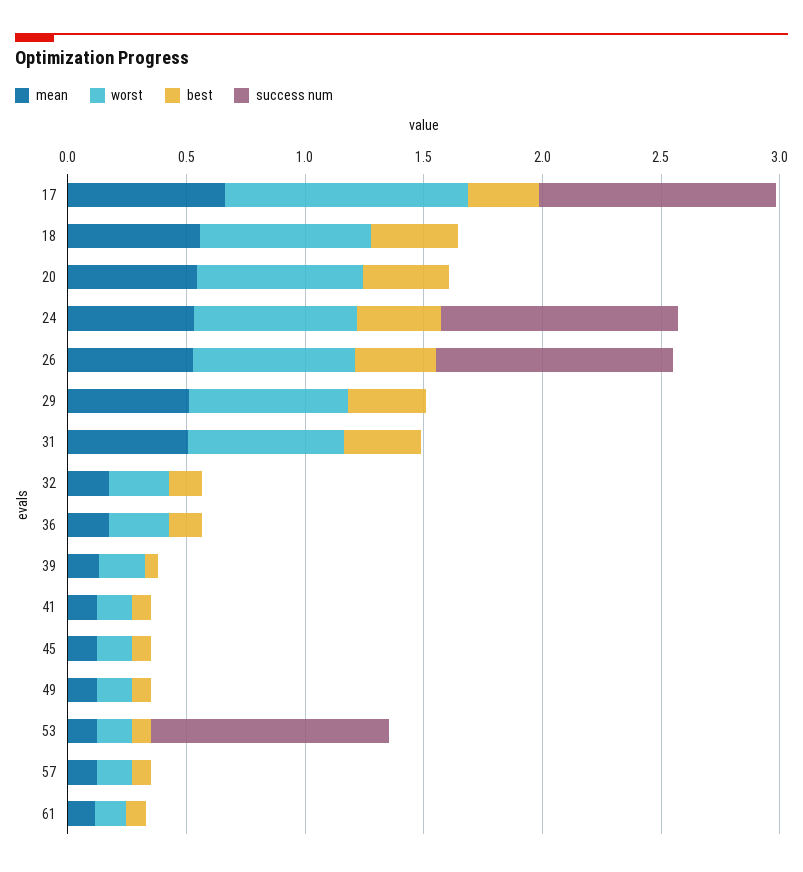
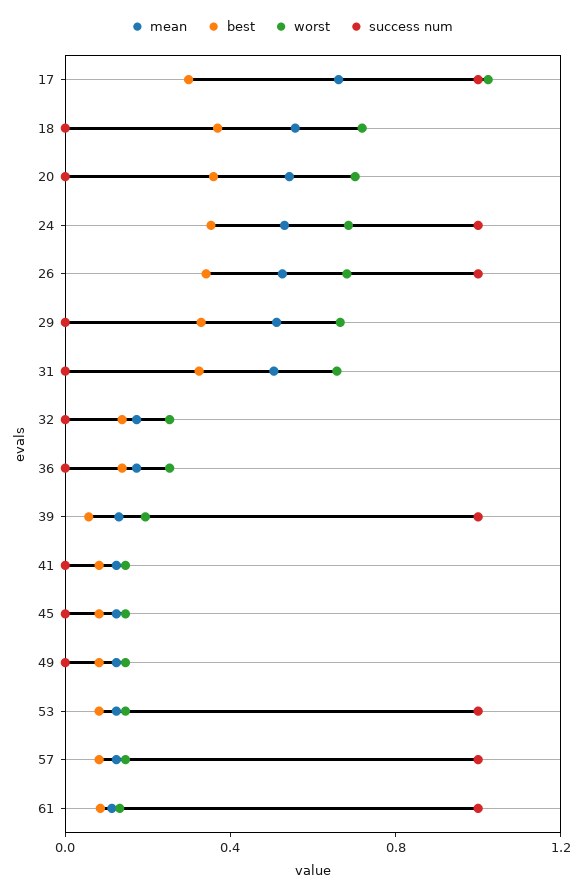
  {
    "mean": {
      "17": 0.7,
      "18": 0.6,
      "20": 0.5,
      "24": 0.5,
      "26": 0.5,
      "29": 0.5,
      "31": 0.5,
      "32": 0.2,
      "36": 0.2,
      "39": 0.1,
      "41": 0.1,
      "45": 0.1,
      "49": 0.1,
      "53": 0.1,
      "57": 0.1,
      "61": 0.1
    },
    "worst": {
      "17": 1,
      "18": 0.7,
      "20": 0.7,
      "24": 0.7,
      "26": 0.7,
      "29": 0.7,
      "31": 0.7,
      "32": 0.3,
      "36": 0.3,
      "39": 0.2,
      "41": 0.1,
      "45": 0.1,
      "49": 0.1,
      "53": 0.1,
      "57": 0.1,
      "61": 0.1
    },
    "best": {
      "17": 0.3,
      "18": 0.4,
      "20": 0.4,
      "24": 0.4,
      "26": 0.3,
      "29": 0.3,
      "31": 0.3,
      "32": 0.1,
      "36": 0.1,
      "39": 0.1,
      "41": 0.1,
      "45": 0.1,
      "49": 0.1,
      "53": 0.1,
      "57": 0.1,
      "61": 0.1
    },
    "success num": {
      "17": 1,
      "18": 0,
      "20": 0,
      "24": 1,
      "26": 1,
      "29": 0,
      "31": 0,
      "32": 0,
      "36": 0,
-     "39": 0,
+     "39": 1,
      "41": 0,
      "45": 0,
      "49": 0,
      "53": 1,
-     "57": 0,
+     "57": 1,
-     "61": 0
+     "61": 1
    }
  }

